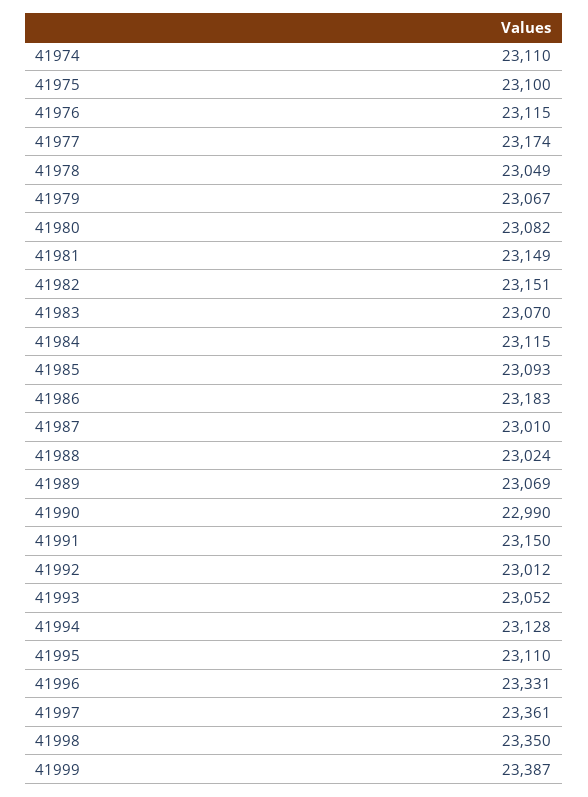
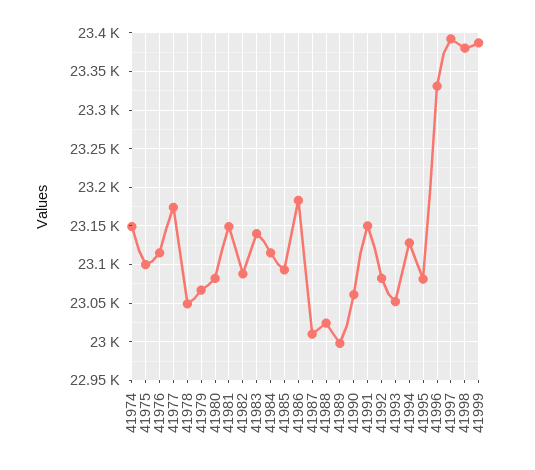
  {
-   "41974": 23110,
+   "41974": 23150,
    "41975": 23100,
    "41976": 23115,
    "41977": 23174,
    "41978": 23049,
    "41979": 23067,
    "41980": 23082,
    "41981": 23149,
-   "41982": 23151,
+   "41982": 23090,
-   "41983": 23070,
+   "41983": 23140,
    "41984": 23115,
    "41985": 23093,
    "41986": 23183,
    "41987": 23010,
    "41988": 23024,
-   "41989": 23069,
+   "41989": 23000,
-   "41990": 22990,
+   "41990": 23060,
    "41991": 23150,
-   "41992": 23012,
+   "41992": 23080,
    "41993": 23052,
    "41994": 23128,
-   "41995": 23110,
+   "41995": 23080,
    "41996": 23331,
-   "41997": 23361,
+   "41997": 23390,
-   "41998": 23350,
+   "41998": 23380,
    "41999": 23387
  }

